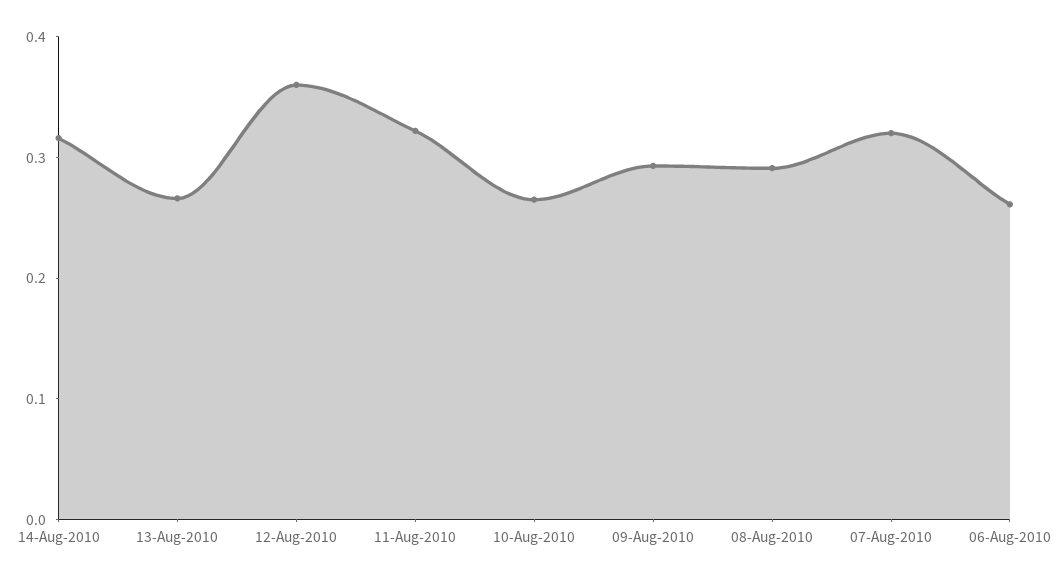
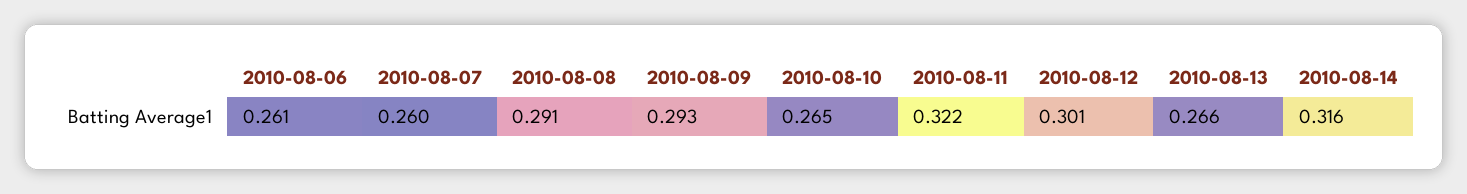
  {
    "14-Aug-2010": 0.316,
    "13-Aug-2010": 0.266,
-   "12-Aug-2010": 0.36,
+   "12-Aug-2010": 0.301,
    "11-Aug-2010": 0.322,
    "10-Aug-2010": 0.265,
    "09-Aug-2010": 0.293,
    "08-Aug-2010": 0.291,
-   "07-Aug-2010": 0.32,
+   "07-Aug-2010": 0.26,
    "06-Aug-2010": 0.261
  }

